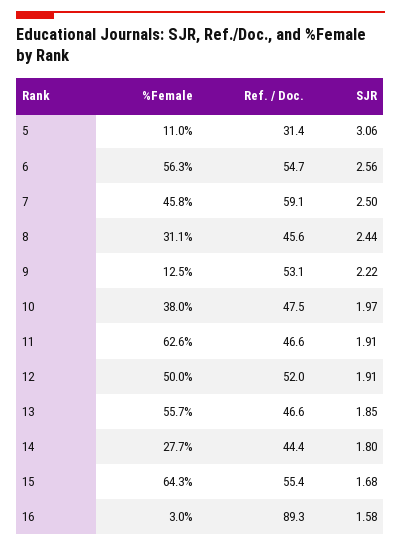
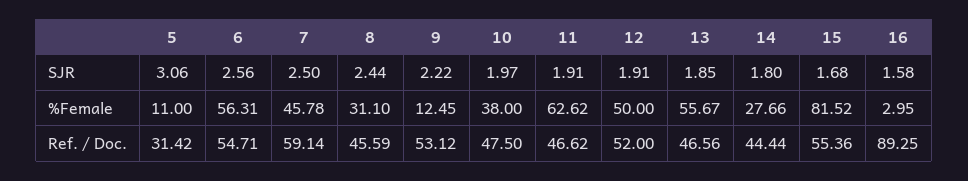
  {
    "%Female": {
      "5": 11,
      "6": 56.31,
      "7": 45.78,
      "8": 31.1,
      "9": 12.45,
      "10": 38,
      "11": 62.62,
      "12": 50,
      "13": 55.67,
      "14": 27.66,
-     "15": 64.3,
+     "15": 81.52,
      "16": 2.95
    },
    "Ref. / Doc.": {
      "5": 31.42,
      "6": 54.71,
      "7": 59.14,
      "8": 45.59,
      "9": 53.12,
      "10": 47.5,
      "11": 46.62,
      "12": 52,
      "13": 46.56,
      "14": 44.44,
      "15": 55.36,
      "16": 89.25
    },
    "SJR": {
      "5": 3.06,
      "6": 2.56,
      "7": 2.5,
      "8": 2.44,
      "9": 2.22,
      "10": 1.97,
      "11": 1.91,
      "12": 1.91,
      "13": 1.85,
      "14": 1.8,
      "15": 1.68,
      "16": 1.58
    }
  }

